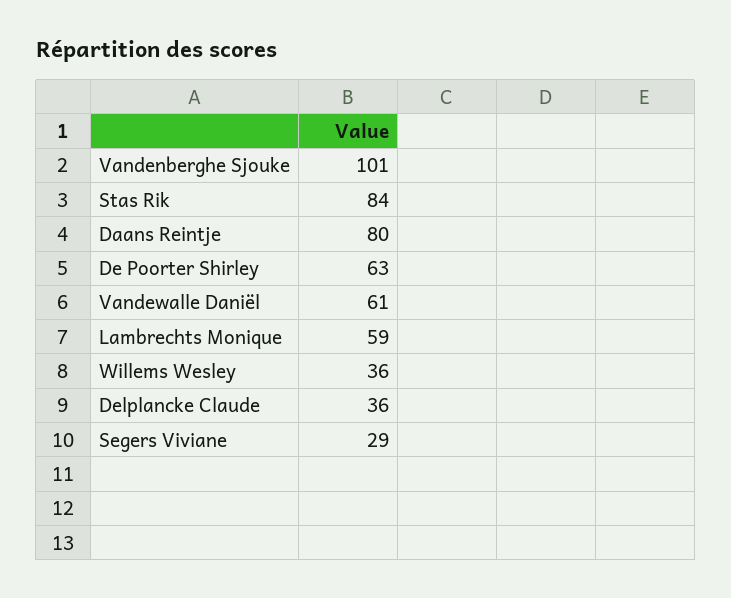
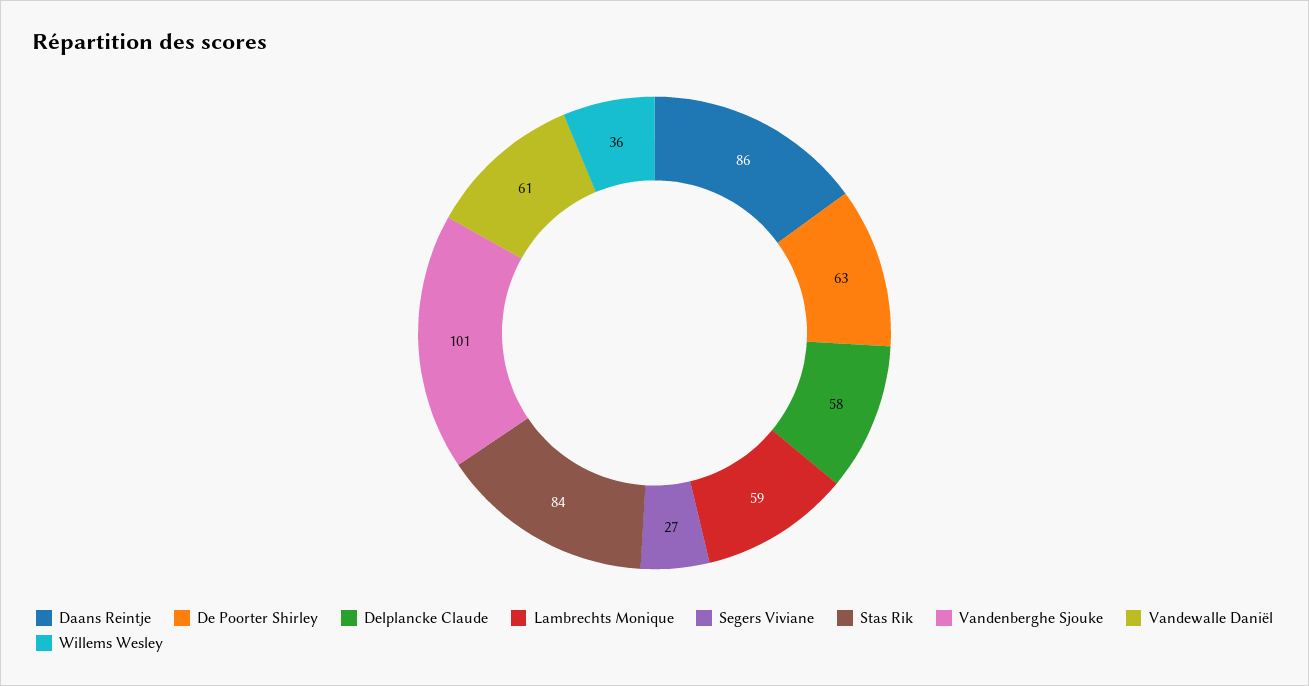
  {
    "Vandenberghe Sjouke": 101,
    "Stas Rik": 84,
-   "Daans Reintje": 80,
+   "Daans Reintje": 86,
    "De Poorter Shirley": 63,
    "Vandewalle Daniël": 61,
    "Lambrechts Monique": 59,
    "Willems Wesley": 36,
-   "Delplancke Claude": 36,
+   "Delplancke Claude": 58,
-   "Segers Viviane": 29
+   "Segers Viviane": 27
  }

